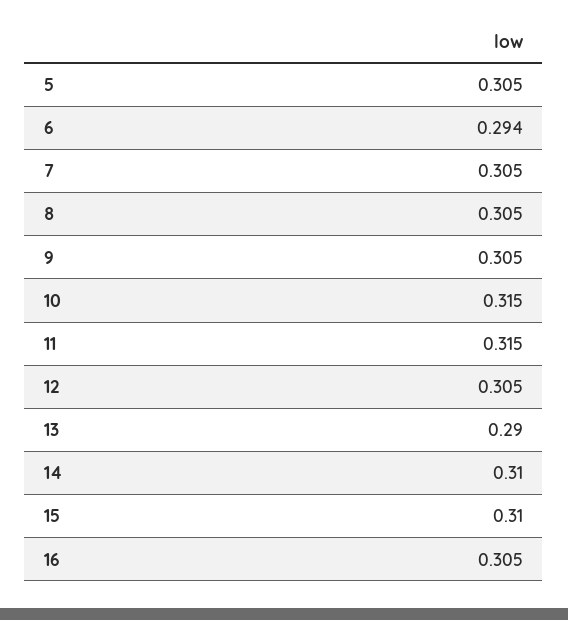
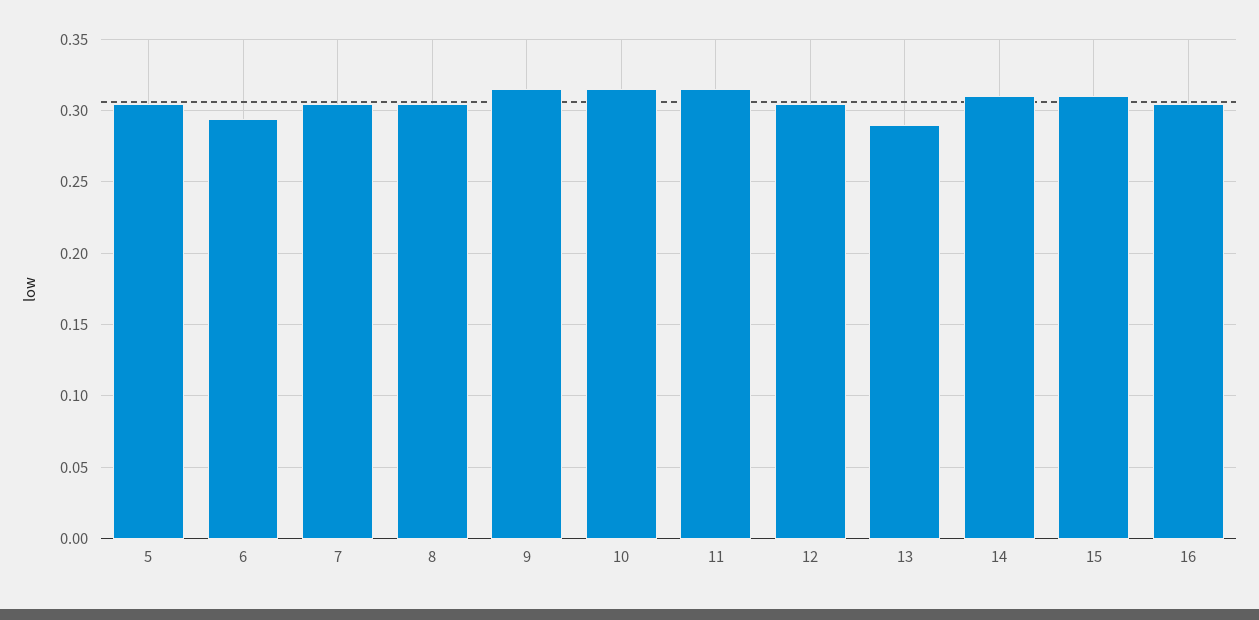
  {
    "5": 0.305,
    "6": 0.294,
    "7": 0.305,
    "8": 0.305,
-   "9": 0.305,
+   "9": 0.315,
    "10": 0.315,
    "11": 0.315,
    "12": 0.305,
    "13": 0.29,
    "14": 0.31,
    "15": 0.31,
    "16": 0.305
  }

